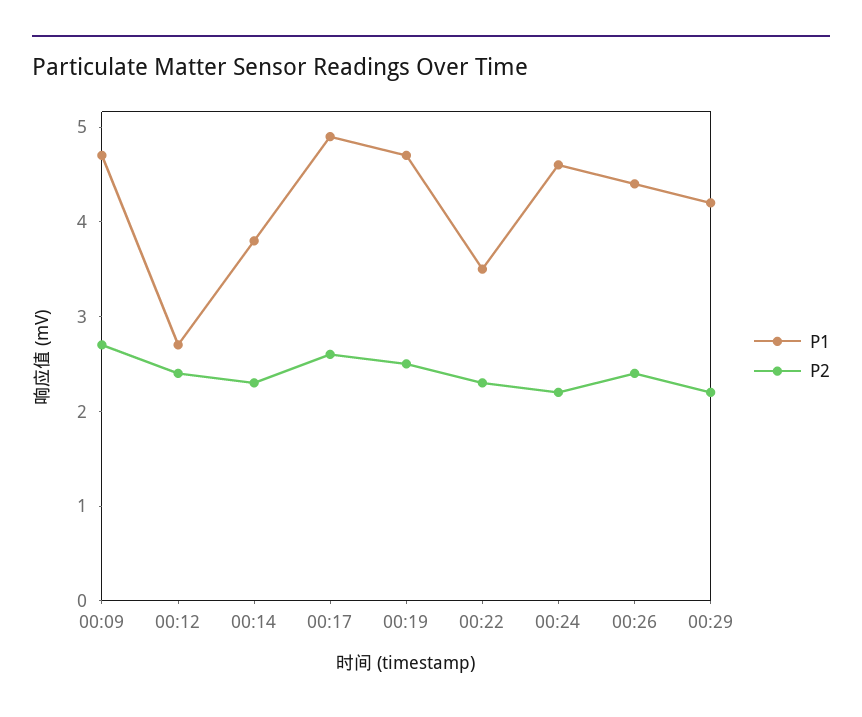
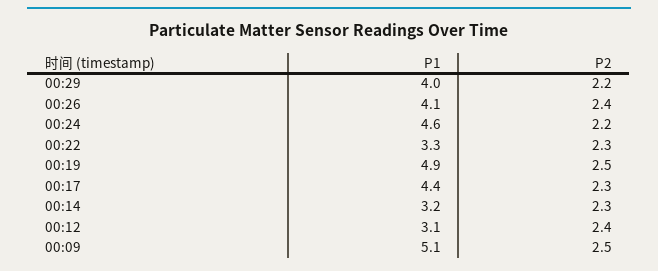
  {
    "P1": {
-     "00:09": 4.7,
+     "00:09": 5.1,
-     "00:12": 2.7,
+     "00:12": 3.1,
-     "00:14": 3.8,
+     "00:14": 3.2,
-     "00:17": 4.9,
+     "00:17": 4.4,
-     "00:19": 4.7,
+     "00:19": 4.9,
-     "00:22": 3.5,
+     "00:22": 3.3,
      "00:24": 4.6,
-     "00:26": 4.4,
+     "00:26": 4.1,
-     "00:29": 4.2
+     "00:29": 4
    },
    "P2": {
-     "00:09": 2.7,
+     "00:09": 2.5,
      "00:12": 2.4,
      "00:14": 2.3,
-     "00:17": 2.6,
+     "00:17": 2.3,
      "00:19": 2.5,
      "00:22": 2.3,
      "00:24": 2.2,
      "00:26": 2.4,
      "00:29": 2.2
    }
  }

